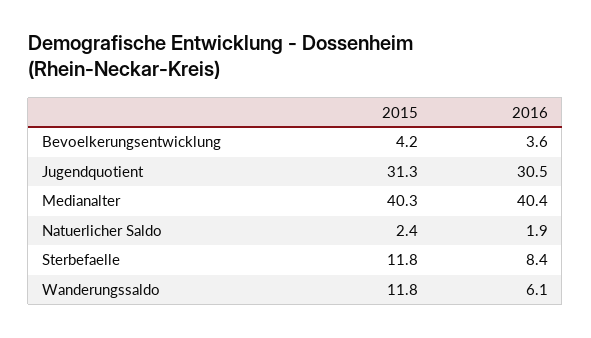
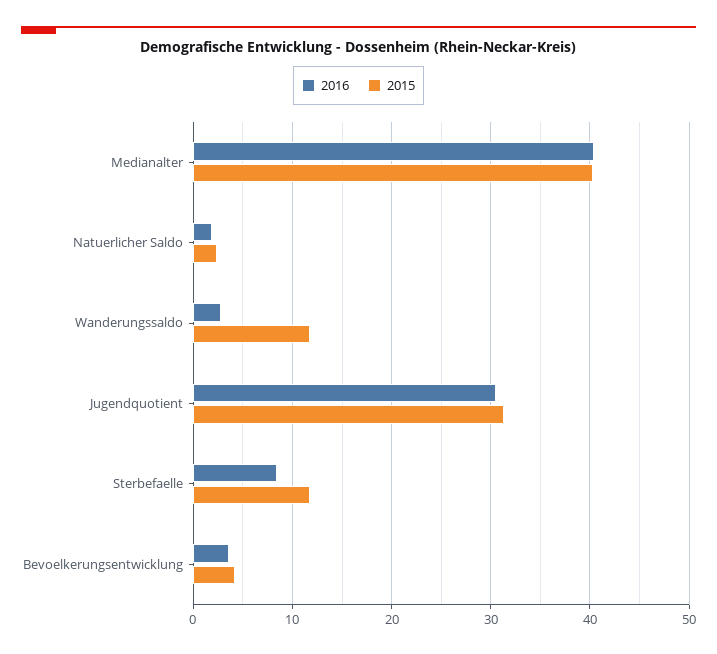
  {
    "2015": {
      "Bevoelkerungsentwicklung": 4.2,
      "Jugendquotient": 31.3,
      "Medianalter": 40.3,
      "Natuerlicher Saldo": 2.4,
      "Sterbefaelle": 11.8,
      "Wanderungssaldo": 11.8
    },
    "2016": {
      "Bevoelkerungsentwicklung": 3.6,
      "Jugendquotient": 30.5,
      "Medianalter": 40.4,
      "Natuerlicher Saldo": 1.9,
      "Sterbefaelle": 8.4,
-     "Wanderungssaldo": 6.1
+     "Wanderungssaldo": 3
    }
  }

